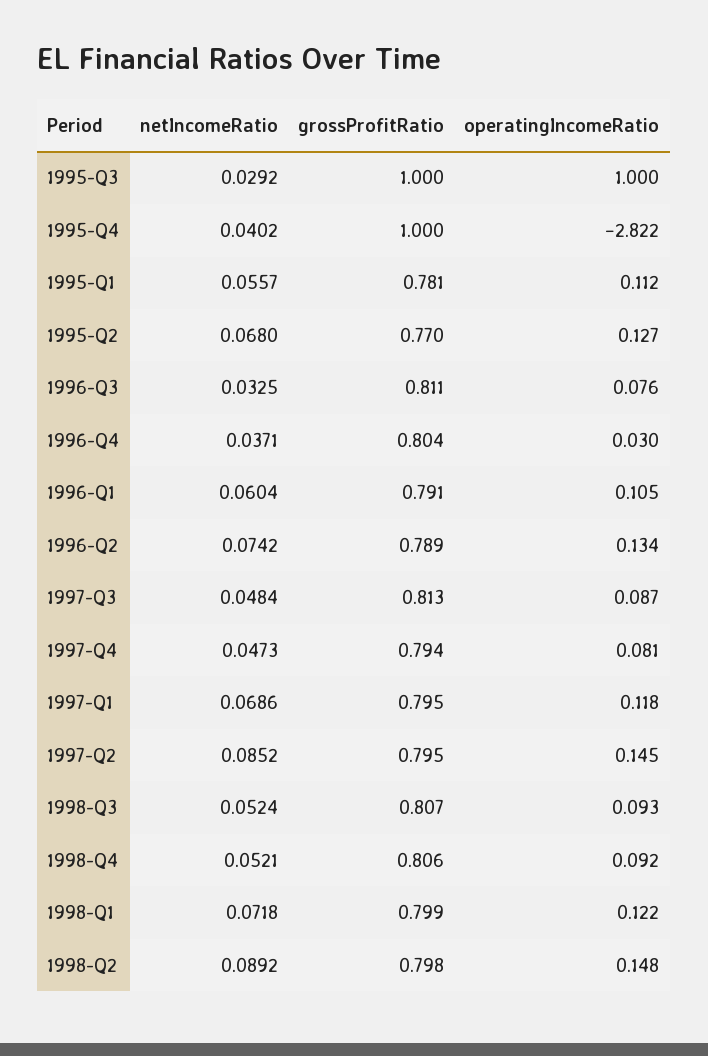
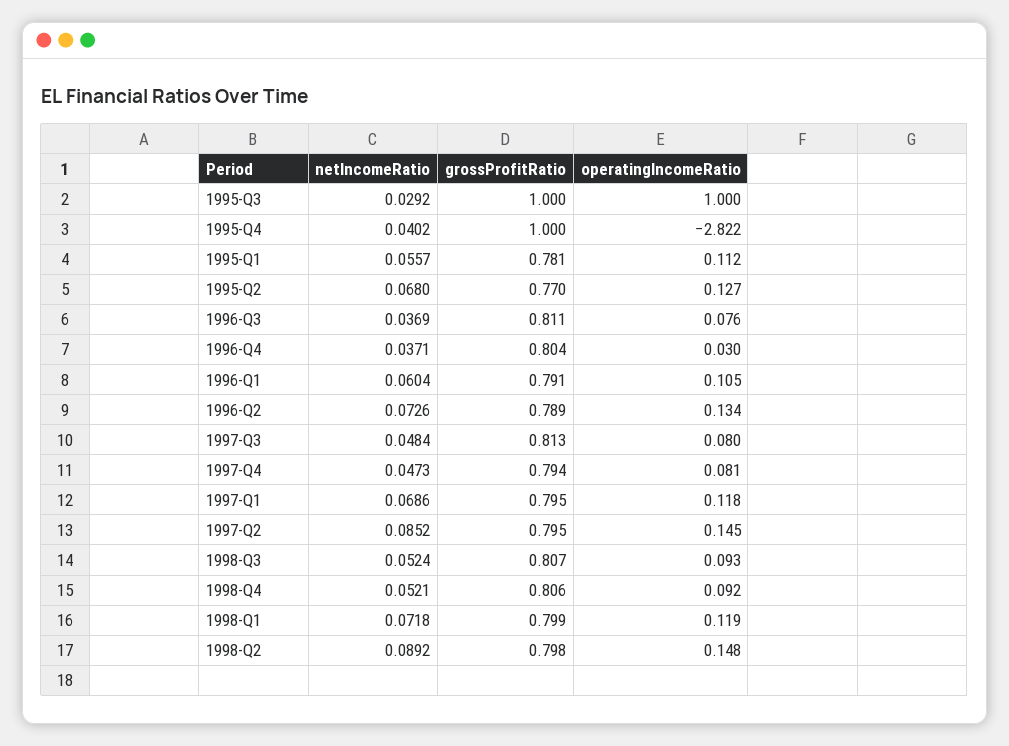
  {
    "netIncomeRatio": {
      "1995-Q3": 0.0292,
      "1995-Q4": 0.0402,
      "1995-Q1": 0.0557,
      "1995-Q2": 0.068,
-     "1996-Q3": 0.0325,
+     "1996-Q3": 0.0369,
      "1996-Q4": 0.0371,
      "1996-Q1": 0.0604,
-     "1996-Q2": 0.0742,
+     "1996-Q2": 0.0726,
      "1997-Q3": 0.0484,
      "1997-Q4": 0.0473,
      "1997-Q1": 0.0686,
      "1997-Q2": 0.0852,
      "1998-Q3": 0.0524,
      "1998-Q4": 0.0521,
      "1998-Q1": 0.0718,
      "1998-Q2": 0.0892
    },
    "grossProfitRatio": {
      "1995-Q3": 1,
      "1995-Q4": 1,
      "1995-Q1": 0.781,
      "1995-Q2": 0.77,
      "1996-Q3": 0.811,
      "1996-Q4": 0.804,
      "1996-Q1": 0.791,
      "1996-Q2": 0.789,
      "1997-Q3": 0.813,
      "1997-Q4": 0.794,
      "1997-Q1": 0.795,
      "1997-Q2": 0.795,
      "1998-Q3": 0.807,
      "1998-Q4": 0.806,
      "1998-Q1": 0.799,
      "1998-Q2": 0.798
    },
    "operatingIncomeRatio": {
      "1995-Q3": 1,
      "1995-Q4": -2.822,
      "1995-Q1": 0.112,
      "1995-Q2": 0.127,
      "1996-Q3": 0.076,
      "1996-Q4": 0.03,
      "1996-Q1": 0.105,
      "1996-Q2": 0.134,
-     "1997-Q3": 0.087,
+     "1997-Q3": 0.08,
      "1997-Q4": 0.081,
      "1997-Q1": 0.118,
      "1997-Q2": 0.145,
      "1998-Q3": 0.093,
      "1998-Q4": 0.092,
-     "1998-Q1": 0.122,
+     "1998-Q1": 0.119,
      "1998-Q2": 0.148
    }
  }

